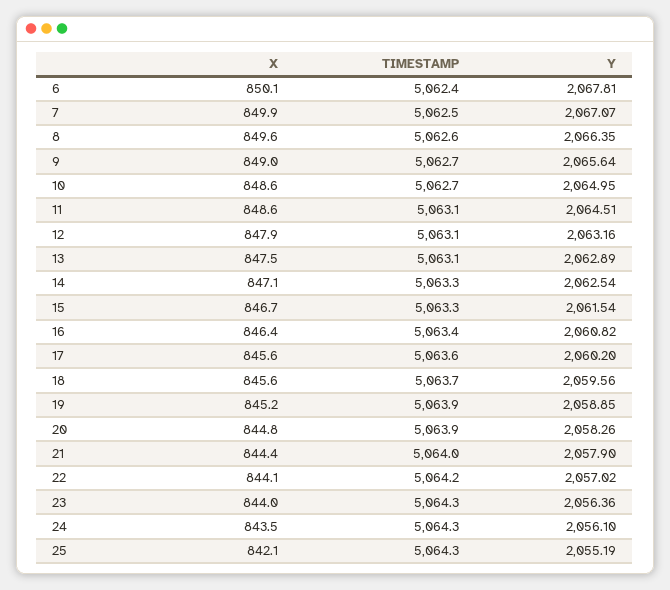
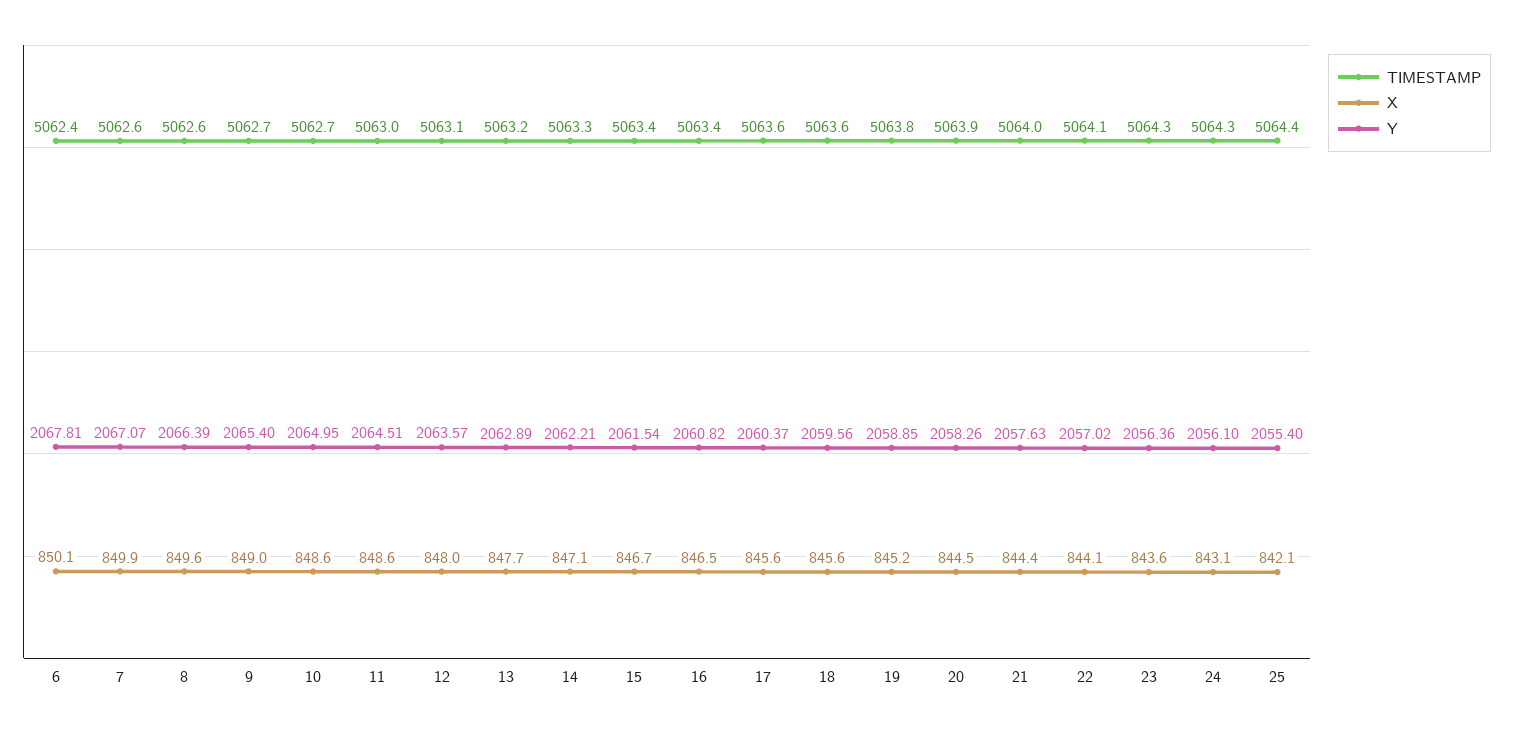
  {
    "X": {
      "6": 850.1,
      "7": 849.9,
      "8": 849.6,
      "9": 849,
      "10": 848.6,
      "11": 848.6,
-     "12": 847.9,
+     "12": 848,
-     "13": 847.5,
+     "13": 847.7,
      "14": 847.1,
      "15": 846.7,
-     "16": 846.4,
+     "16": 846.5,
      "17": 845.6,
      "18": 845.6,
      "19": 845.2,
-     "20": 844.8,
+     "20": 844.5,
      "21": 844.4,
      "22": 844.1,
-     "23": 844,
+     "23": 843.6,
-     "24": 843.5,
+     "24": 843.1,
      "25": 842.1
    },
    "TIMESTAMP": {
      "6": 5062.4,
-     "7": 5062.5,
+     "7": 5062.6,
      "8": 5062.6,
      "9": 5062.7,
      "10": 5062.7,
-     "11": 5063.1,
+     "11": 5063,
      "12": 5063.1,
-     "13": 5063.1,
+     "13": 5063.2,
      "14": 5063.3,
-     "15": 5063.3,
+     "15": 5063.4,
      "16": 5063.4,
      "17": 5063.6,
-     "18": 5063.7,
+     "18": 5063.6,
-     "19": 5063.9,
+     "19": 5063.8,
      "20": 5063.9,
      "21": 5064,
-     "22": 5064.2,
+     "22": 5064.1,
      "23": 5064.3,
      "24": 5064.3,
-     "25": 5064.3
+     "25": 5064.4
    },
    "Y": {
      "6": 2067.81,
      "7": 2067.07,
-     "8": 2066.35,
+     "8": 2066.39,
-     "9": 2065.64,
+     "9": 2065.4,
      "10": 2064.95,
      "11": 2064.51,
-     "12": 2063.16,
+     "12": 2063.57,
      "13": 2062.89,
-     "14": 2062.54,
+     "14": 2062.21,
      "15": 2061.54,
      "16": 2060.82,
-     "17": 2060.2,
+     "17": 2060.37,
      "18": 2059.56,
      "19": 2058.85,
      "20": 2058.26,
-     "21": 2057.9,
+     "21": 2057.63,
      "22": 2057.02,
      "23": 2056.36,
      "24": 2056.1,
-     "25": 2055.19
+     "25": 2055.4
    }
  }

